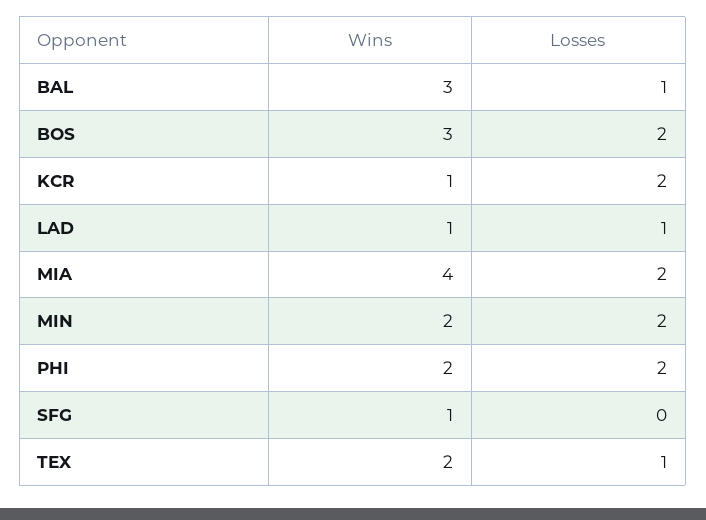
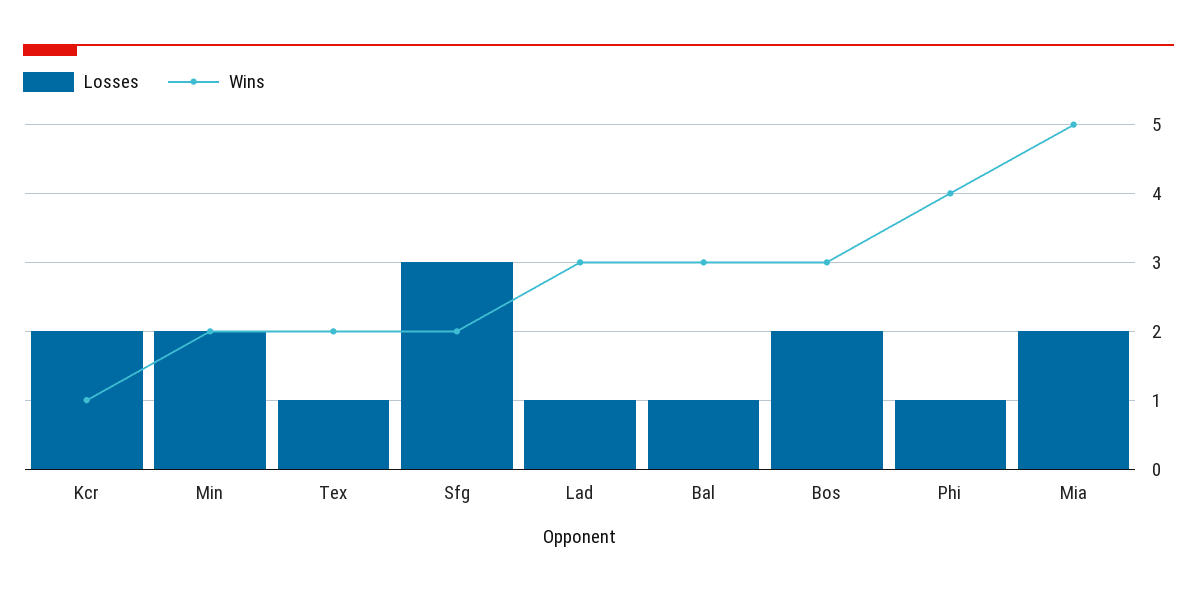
  {
    "Wins": {
      "BAL": 3,
      "BOS": 3,
      "KCR": 1,
-     "LAD": 1,
+     "LAD": 3,
-     "MIA": 4,
+     "MIA": 5,
      "MIN": 2,
-     "PHI": 2,
+     "PHI": 4,
-     "SFG": 1,
+     "SFG": 2,
      "TEX": 2
    },
    "Losses": {
      "BAL": 1,
      "BOS": 2,
      "KCR": 2,
      "LAD": 1,
      "MIA": 2,
      "MIN": 2,
-     "PHI": 2,
+     "PHI": 1,
-     "SFG": 0,
+     "SFG": 3,
      "TEX": 1
    }
  }

